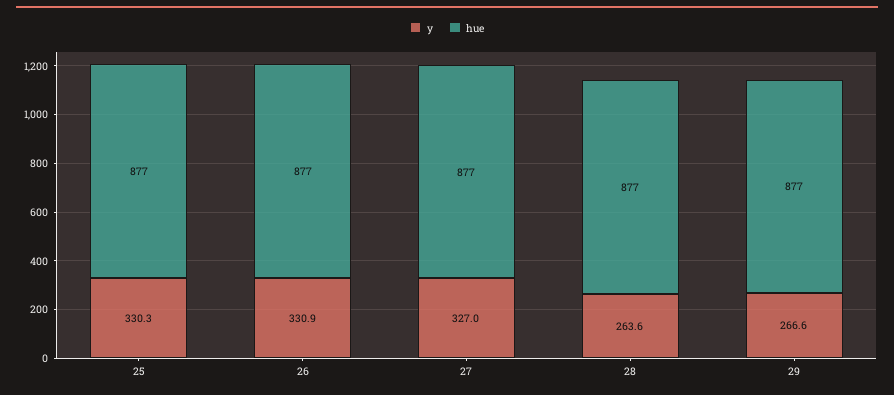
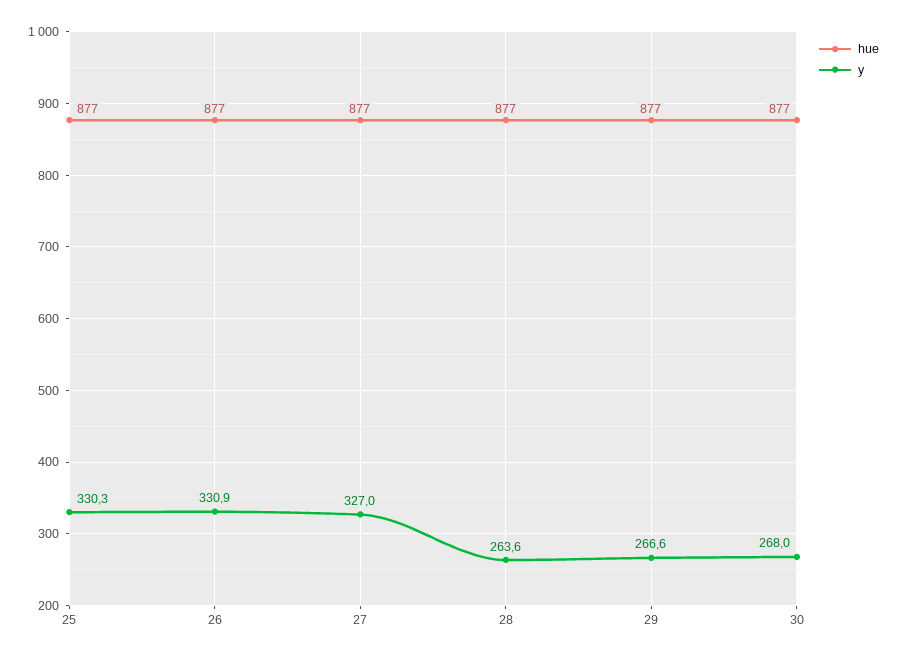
  {
    "y": {
      "25": 330.3,
      "26": 330.9,
      "27": 327,
      "28": 263.6,
-     "29": 266.6
+     "29": 266.6,
+     "30": 268
    },
    "hue": {
      "25": 877,
      "26": 877,
      "27": 877,
      "28": 877,
-     "29": 877
+     "29": 877,
+     "30": 877
    }
  }

